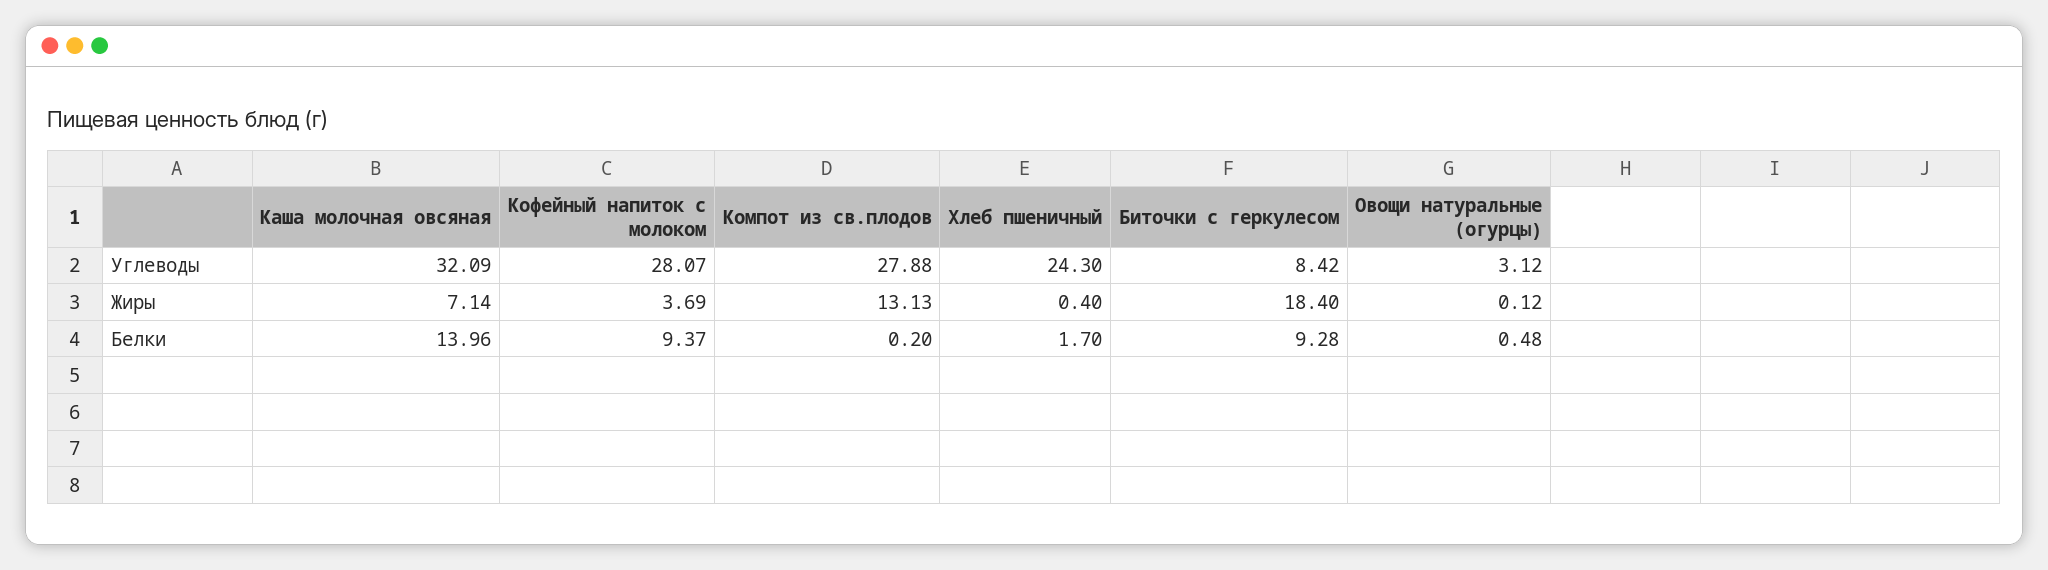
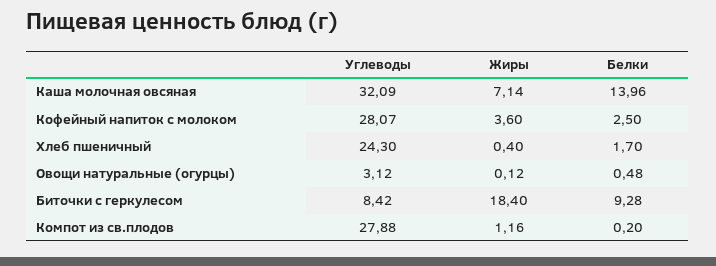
  {
    "Каша молочная овсяная": {
      "Углеводы": 32.09,
      "Жиры": 7.14,
      "Белки": 13.96
    },
    "Кофейный напиток с молоком": {
      "Углеводы": 28.07,
-     "Жиры": 3.69,
+     "Жиры": 3.6,
-     "Белки": 9.37
+     "Белки": 2.5
    },
    "Компот из св.плодов": {
      "Углеводы": 27.88,
-     "Жиры": 13.13,
+     "Жиры": 1.16,
      "Белки": 0.2
    },
    "Хлеб пшеничный": {
      "Углеводы": 24.3,
      "Жиры": 0.4,
      "Белки": 1.7
    },
    "Биточки с геркулесом": {
      "Углеводы": 8.42,
      "Жиры": 18.4,
      "Белки": 9.28
    },
    "Овощи натуральные (огурцы)": {
      "Углеводы": 3.12,
      "Жиры": 0.12,
      "Белки": 0.48
    }
  }

